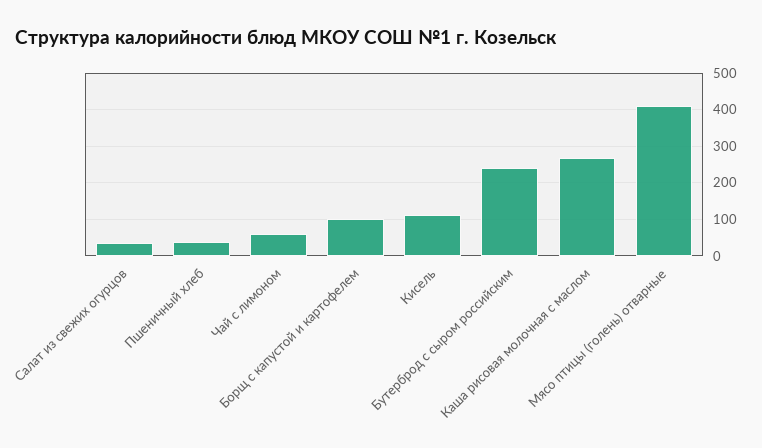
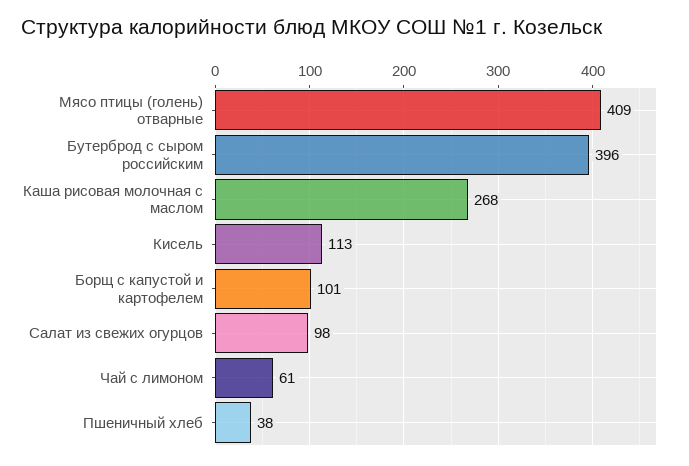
  {
-   "Салат из свежих огурцов": 40,
+   "Салат из свежих огурцов": 98,
    "Пшеничный хлеб": 38,
    "Чай с лимоном": 61,
    "Борщ с капустой и картофелем": 101,
    "Кисель": 113,
-   "Бутерброд с сыром российским": 240,
+   "Бутерброд с сыром российским": 396,
    "Каша рисовая молочная с маслом": 268,
    "Мясо птицы (голень) отварные": 409
  }

